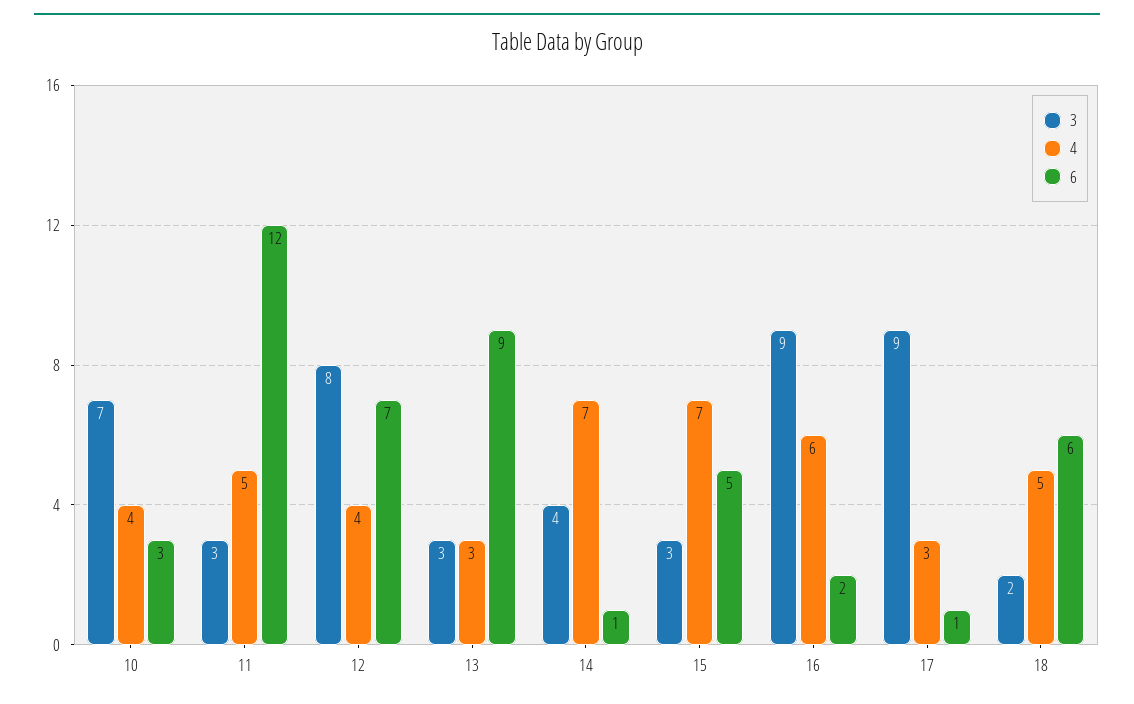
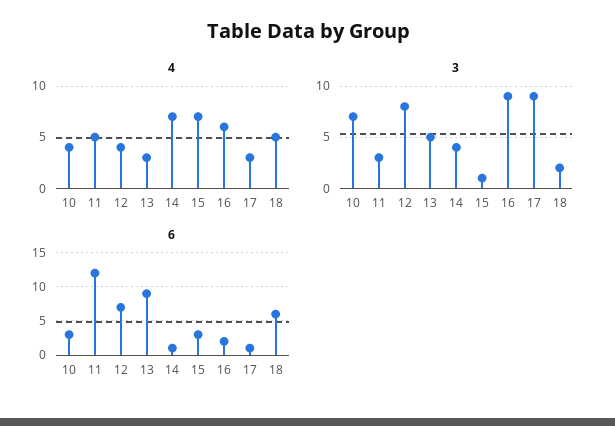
  {
    "3": {
      "10": 7,
      "11": 3,
      "12": 8,
-     "13": 3,
+     "13": 5,
      "14": 4,
-     "15": 3,
+     "15": 1,
      "16": 9,
      "17": 9,
      "18": 2
    },
    "4": {
      "10": 4,
      "11": 5,
      "12": 4,
      "13": 3,
      "14": 7,
      "15": 7,
      "16": 6,
      "17": 3,
      "18": 5
    },
    "6": {
      "10": 3,
      "11": 12,
      "12": 7,
      "13": 9,
      "14": 1,
-     "15": 5,
+     "15": 3,
      "16": 2,
      "17": 1,
      "18": 6
    }
  }

